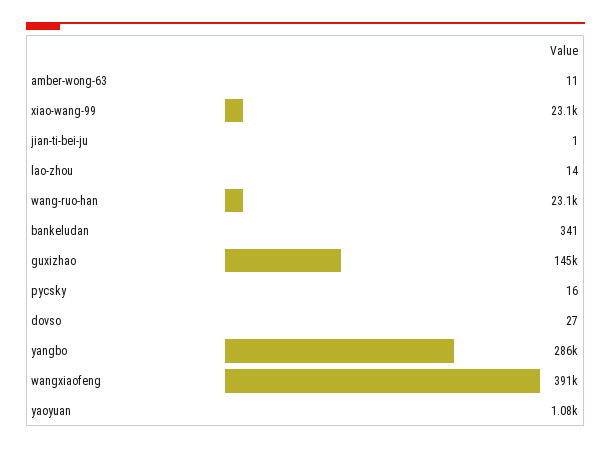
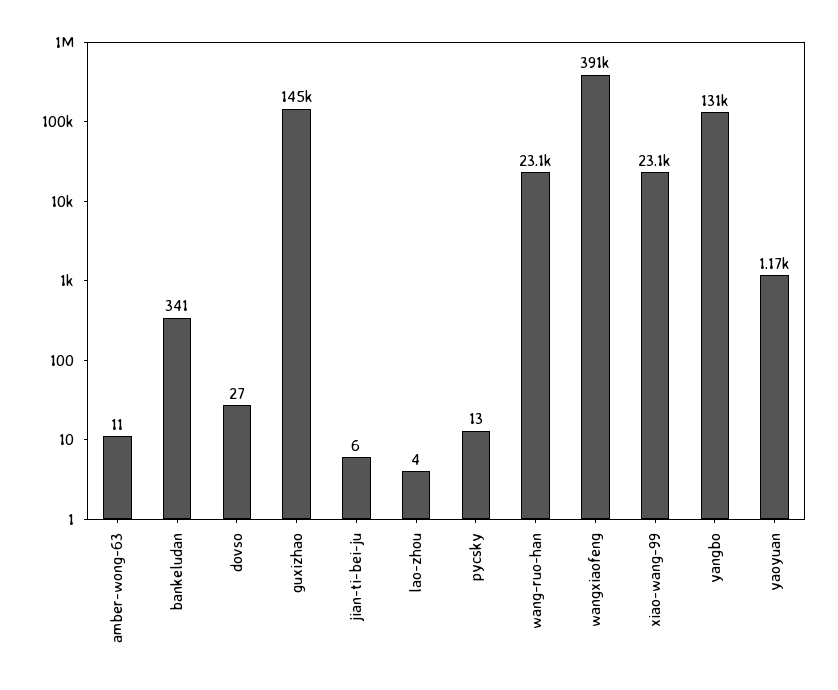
  {
    "amber-wong-63": 11,
    "xiao-wang-99": 23100,
-   "jian-ti-bei-ju": 1,
+   "jian-ti-bei-ju": 6,
-   "lao-zhou": 14,
+   "lao-zhou": 4,
    "wang-ruo-han": 23100,
    "bankeludan": 341,
    "guxizhao": 145000,
-   "pycsky": 16,
+   "pycsky": 13,
    "dovso": 27,
-   "yangbo": 286000,
+   "yangbo": 131000,
    "wangxiaofeng": 391000,
-   "yaoyuan": 1080
+   "yaoyuan": 1170
  }

